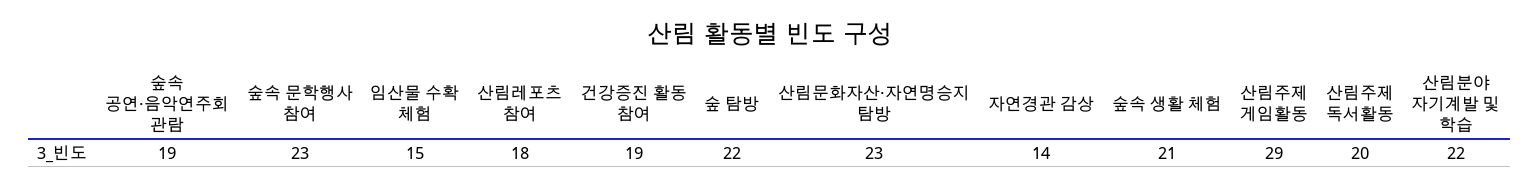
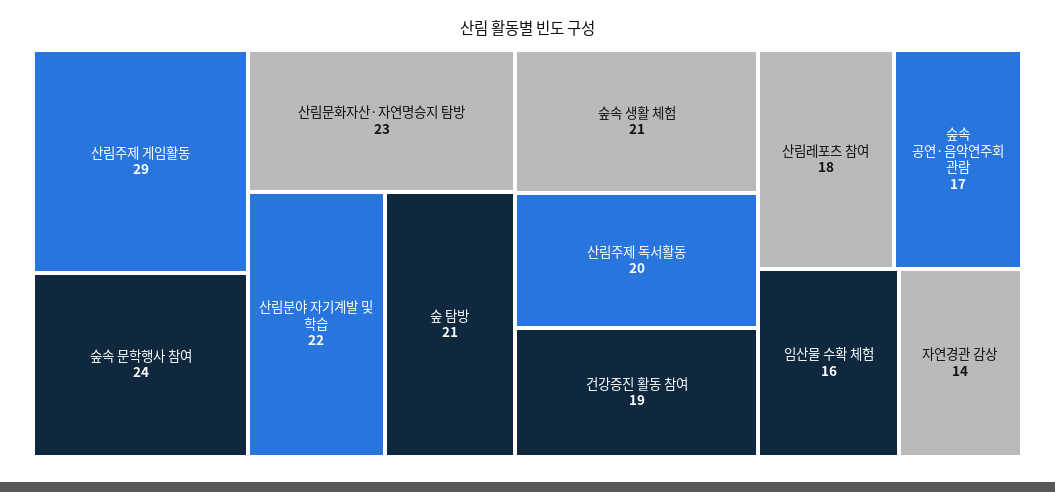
  {
-   "숲속 공연·음악연주회 관람": 19,
+   "숲속 공연·음악연주회 관람": 17,
-   "숲속 문학행사 참여": 23,
+   "숲속 문학행사 참여": 24,
-   "임산물 수확 체험": 15,
+   "임산물 수확 체험": 16,
    "산림레포츠 참여": 18,
    "건강증진 활동 참여": 19,
-   "숲 탐방": 22,
+   "숲 탐방": 21,
    "산림문화자산·자연명승지 탐방": 23,
    "자연경관 감상": 14,
    "숲속 생활 체험": 21,
    "산림주제 게임활동": 29,
    "산림주제 독서활동": 20,
    "산림분야 자기계발 및 학습": 22
  }

